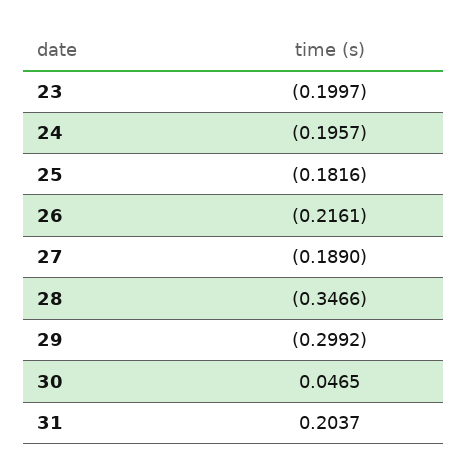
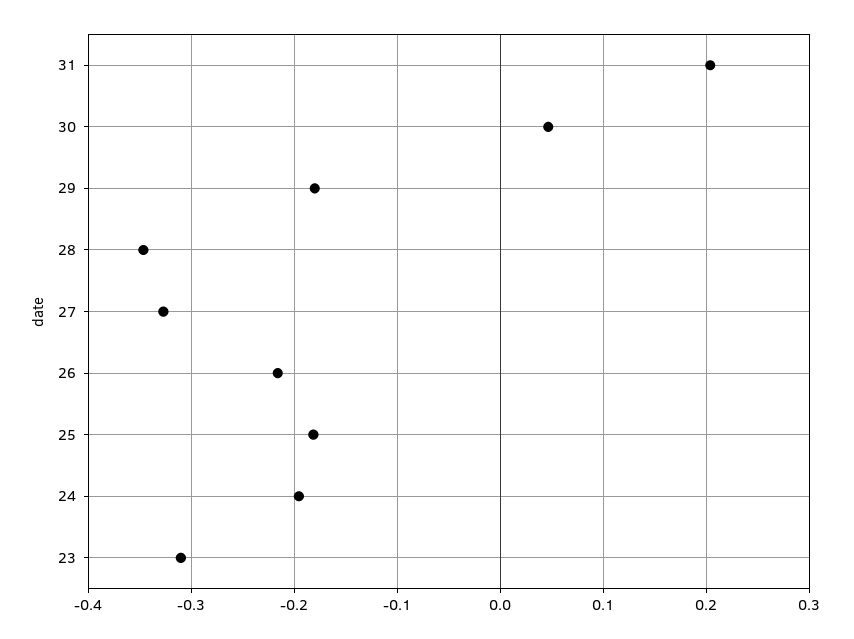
  {
-   "23": -0.1997,
+   "23": -0.31,
    "24": -0.1957,
    "25": -0.1816,
    "26": -0.2161,
-   "27": -0.189,
+   "27": -0.33,
    "28": -0.3466,
-   "29": -0.2992,
+   "29": -0.18,
    "30": 0.0465,
    "31": 0.2037
  }

